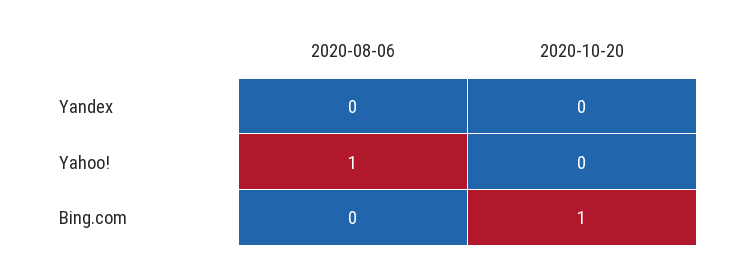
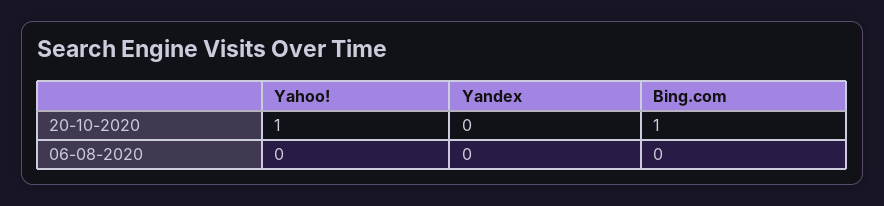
  {
    "2020-08-06": {
      "Yandex": 0,
-     "Yahoo!": 1,
+     "Yahoo!": 0,
      "Bing.com": 0
    },
    "2020-10-20": {
      "Yandex": 0,
-     "Yahoo!": 0,
+     "Yahoo!": 1,
      "Bing.com": 1
    }
  }

